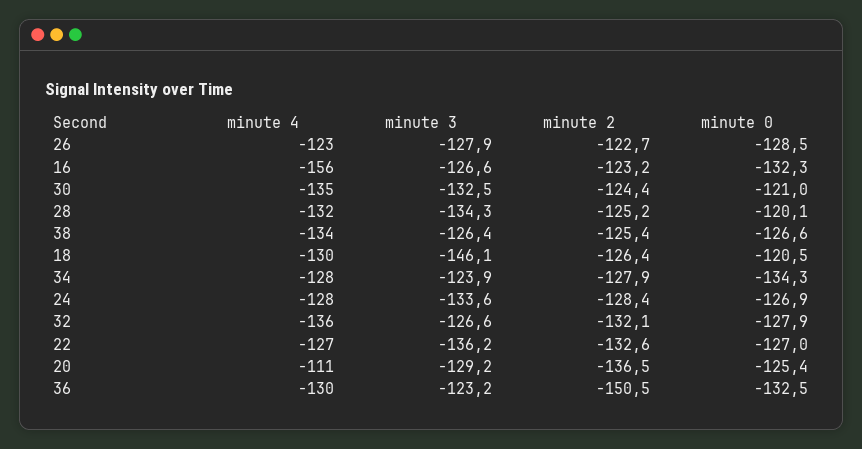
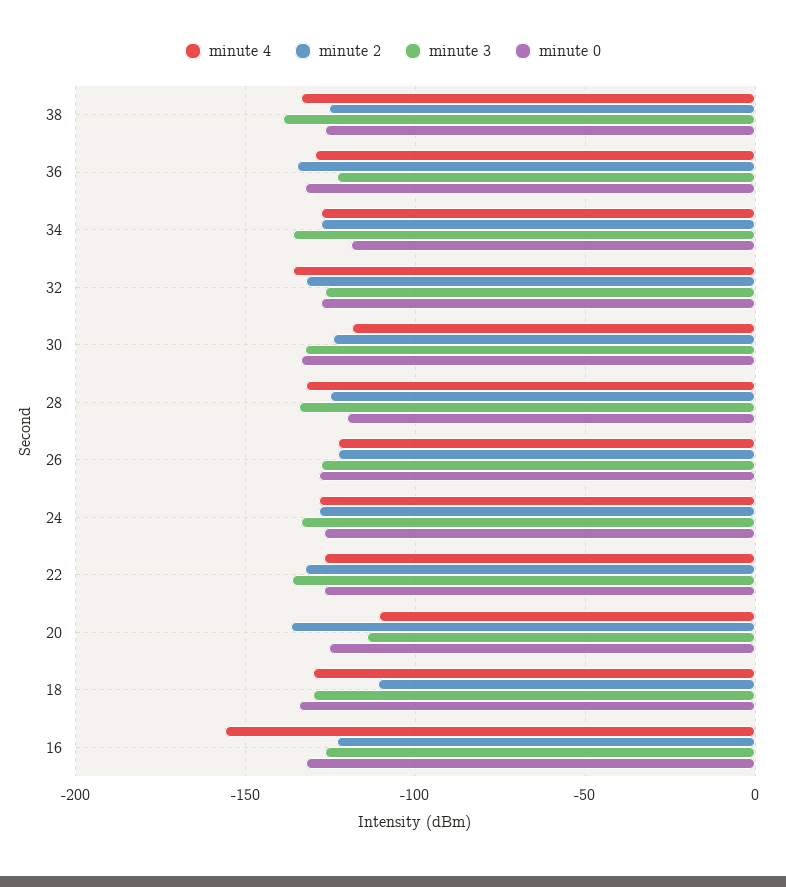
  {
    "minute 4": {
      "26": -123,
      "16": -156,
-     "30": -135,
+     "30": -120,
      "28": -132,
      "38": -134,
      "18": -130,
      "34": -128,
      "24": -128,
      "32": -136,
      "22": -127,
      "20": -111,
      "36": -130
    },
    "minute 3": {
      "26": -127.9,
      "16": -126.6,
      "30": -132.5,
      "28": -134.3,
-     "38": -126.4,
+     "38": -140,
-     "18": -146.1,
+     "18": -130,
-     "34": -123.9,
+     "34": -135,
      "24": -133.6,
      "32": -126.6,
      "22": -136.2,
-     "20": -129.2,
+     "20": -115,
      "36": -123.2
    },
    "minute 2": {
      "26": -122.7,
      "16": -123.2,
      "30": -124.4,
      "28": -125.2,
      "38": -125.4,
-     "18": -126.4,
+     "18": -110,
      "34": -127.9,
      "24": -128.4,
      "32": -132.1,
      "22": -132.6,
      "20": -136.5,
-     "36": -150.5
+     "36": -135
    },
    "minute 0": {
      "26": -128.5,
      "16": -132.3,
-     "30": -121,
+     "30": -135,
      "28": -120.1,
      "38": -126.6,
-     "18": -120.5,
+     "18": -135,
-     "34": -134.3,
+     "34": -120,
      "24": -126.9,
      "32": -127.9,
      "22": -127,
      "20": -125.4,
      "36": -132.5
    }
  }

